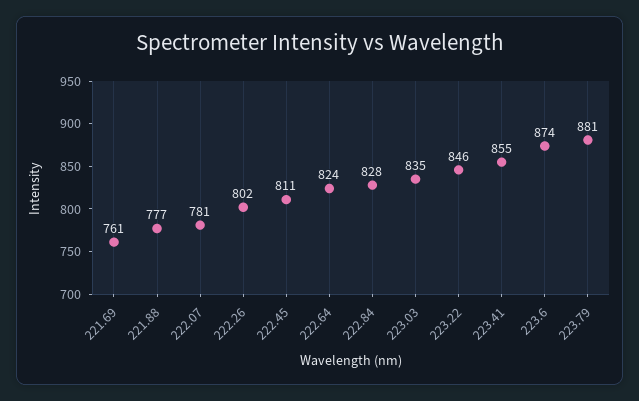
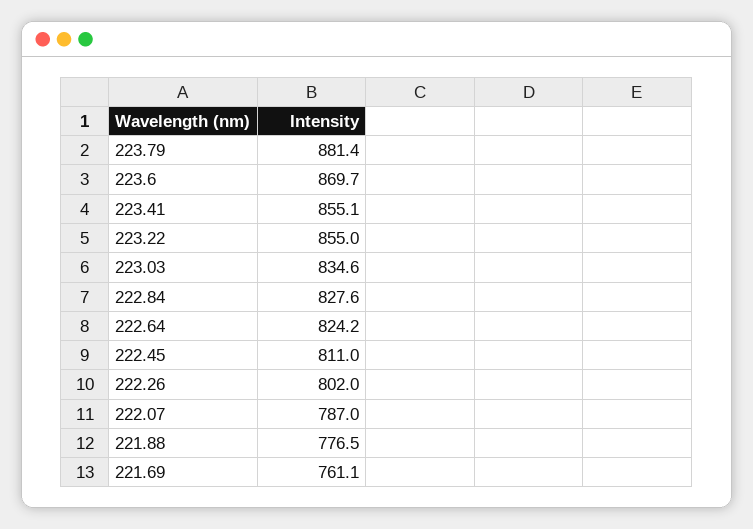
  {
    "221.69": 761.1,
    "221.88": 776.5,
-   "222.07": 781,
+   "222.07": 787,
    "222.26": 802,
    "222.45": 811,
    "222.64": 824.2,
    "222.84": 827.6,
    "223.03": 834.6,
-   "223.22": 846,
+   "223.22": 855,
    "223.41": 855.1,
-   "223.6": 874,
+   "223.6": 869.7,
    "223.79": 881.4
  }

